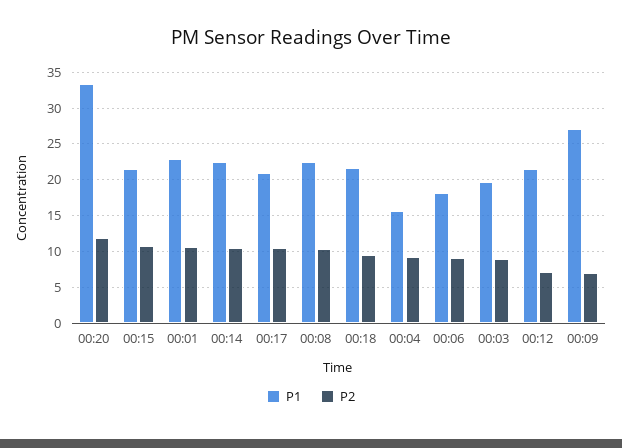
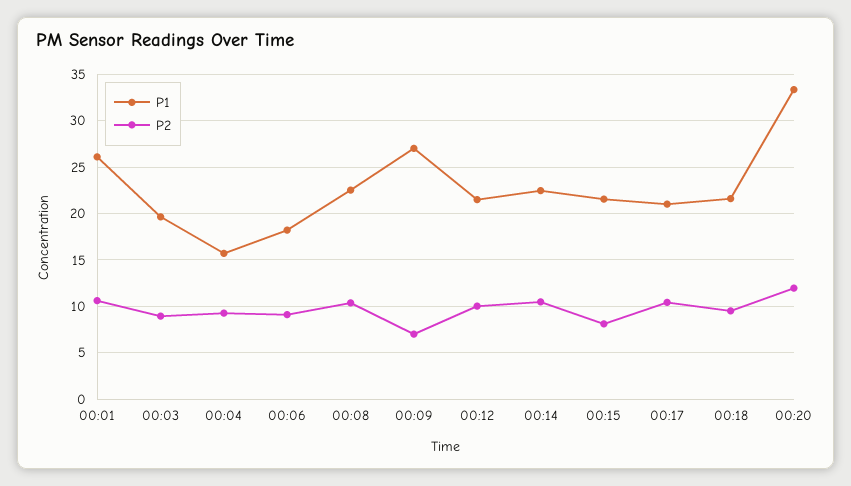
  {
    "P1": {
      "00:20": 33,
      "00:15": 22,
-     "00:01": 23,
+     "00:01": 26,
      "00:14": 22,
      "00:17": 21,
      "00:08": 23,
      "00:18": 22,
      "00:04": 16,
      "00:06": 18,
      "00:03": 20,
      "00:12": 21,
      "00:09": 27
    },
    "P2": {
      "00:20": 12,
-     "00:15": 11,
+     "00:15": 8,
      "00:01": 11,
      "00:14": 10,
      "00:17": 10,
      "00:08": 10,
      "00:18": 10,
      "00:04": 9,
      "00:06": 9,
      "00:03": 9,
-     "00:12": 7,
+     "00:12": 10,
      "00:09": 7
    }
  }

